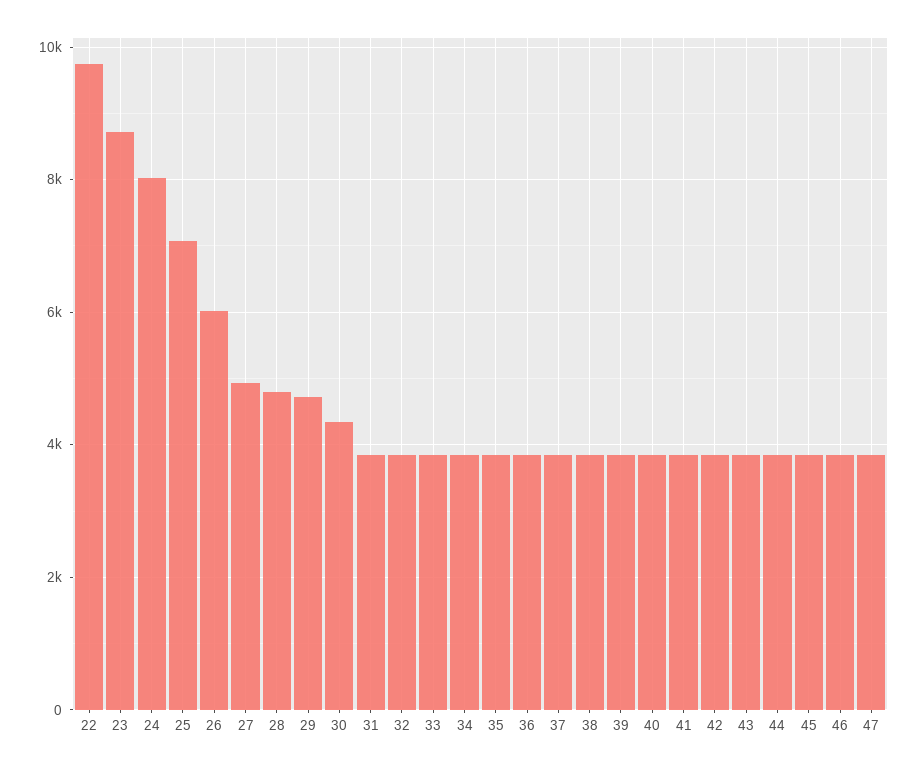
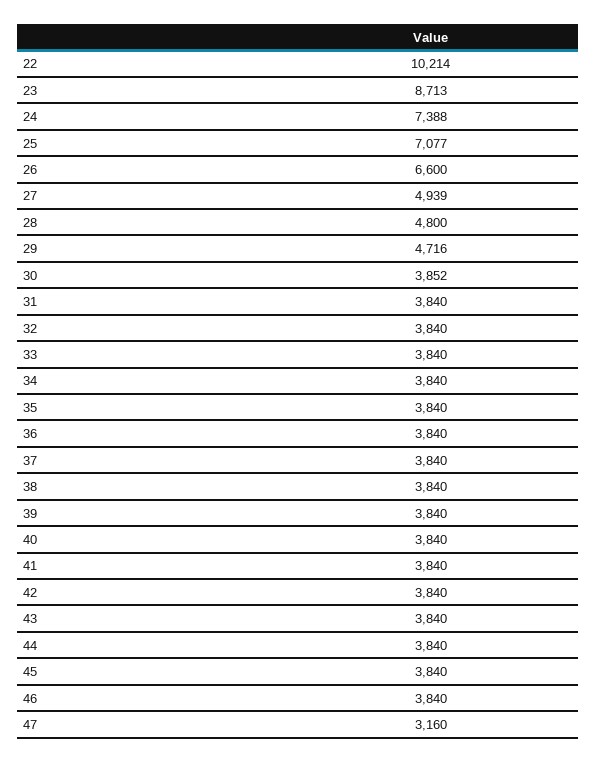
  {
-   "22": 9800,
+   "22": 10214,
    "23": 8713,
-   "24": 8000,
+   "24": 7388,
    "25": 7077,
-   "26": 6000,
+   "26": 6600,
    "27": 4939,
    "28": 4800,
    "29": 4716,
-   "30": 4400,
+   "30": 3852,
    "31": 3840,
    "32": 3840,
    "33": 3840,
    "34": 3840,
    "35": 3840,
    "36": 3840,
    "37": 3840,
    "38": 3840,
    "39": 3840,
    "40": 3840,
    "41": 3840,
    "42": 3840,
    "43": 3840,
    "44": 3840,
    "45": 3840,
    "46": 3840,
-   "47": 3800
+   "47": 3160
  }

